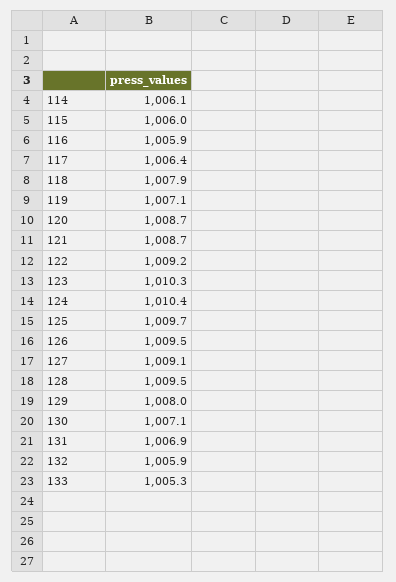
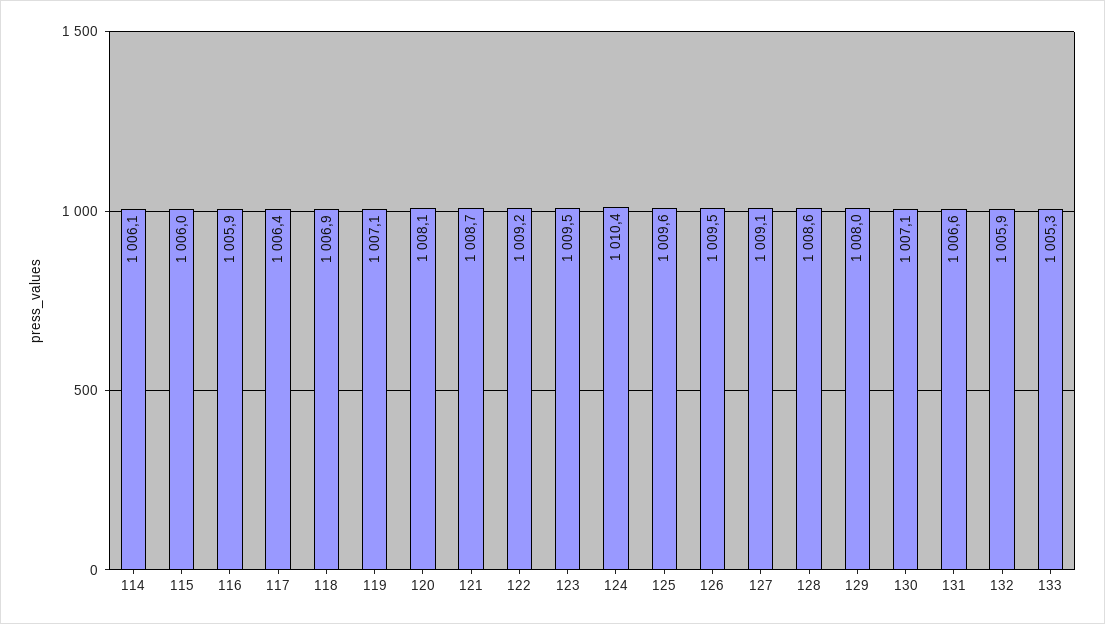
  {
    "114": 1006.1,
    "115": 1006,
    "116": 1005.9,
    "117": 1006.4,
-   "118": 1007.9,
+   "118": 1006.9,
    "119": 1007.1,
-   "120": 1008.7,
+   "120": 1008.1,
    "121": 1008.7,
    "122": 1009.2,
-   "123": 1010.3,
+   "123": 1009.5,
    "124": 1010.4,
-   "125": 1009.7,
+   "125": 1009.6,
    "126": 1009.5,
    "127": 1009.1,
-   "128": 1009.5,
+   "128": 1008.6,
    "129": 1008,
    "130": 1007.1,
-   "131": 1006.9,
+   "131": 1006.6,
    "132": 1005.9,
    "133": 1005.3
  }

